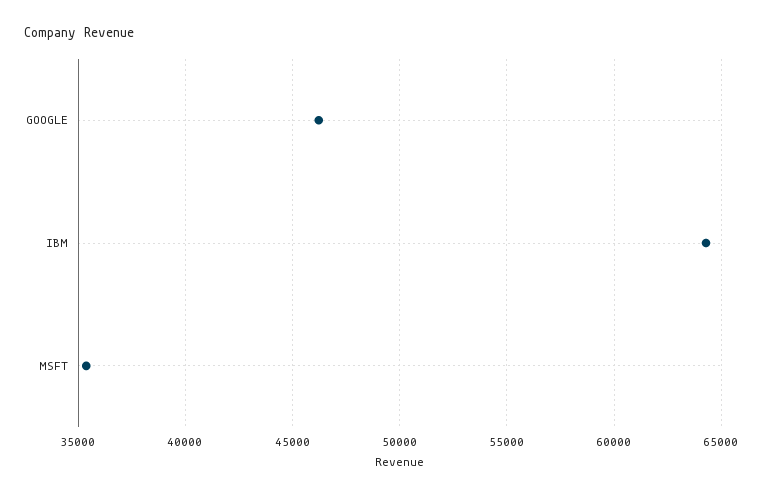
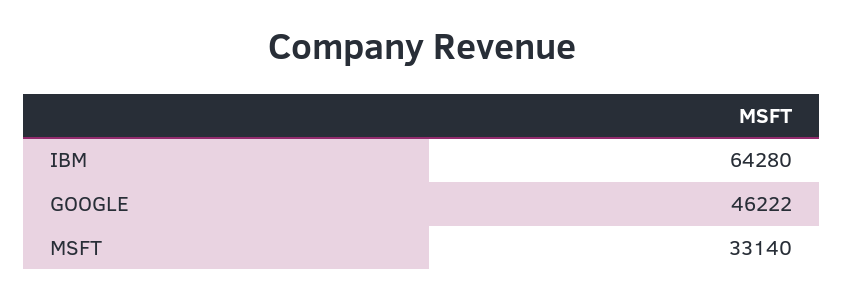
  {
    "GOOGLE": 46222,
    "IBM": 64280,
-   "MSFT": 35500
+   "MSFT": 33140
  }

